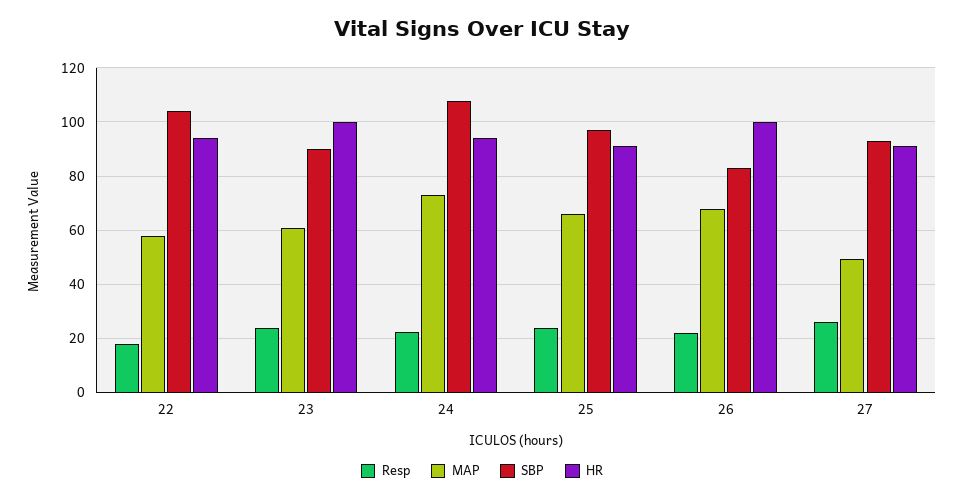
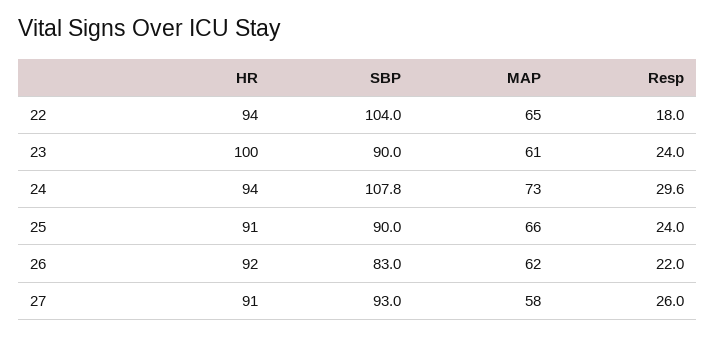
  {
    "Resp": {
      "22": 18,
      "23": 24,
-     "24": 22.5,
+     "24": 29.6,
      "25": 24,
      "26": 22,
      "27": 26
    },
    "MAP": {
-     "22": 57.5,
+     "22": 65,
      "23": 61,
      "24": 73,
      "25": 66,
-     "26": 67.5,
+     "26": 62,
-     "27": 50
+     "27": 58
    },
    "SBP": {
      "22": 104,
      "23": 90,
      "24": 107.8,
-     "25": 97.5,
+     "25": 90,
      "26": 83,
      "27": 93
    },
    "HR": {
      "22": 94,
      "23": 100,
      "24": 94,
      "25": 91,
-     "26": 100,
+     "26": 92,
      "27": 91
    }
  }

